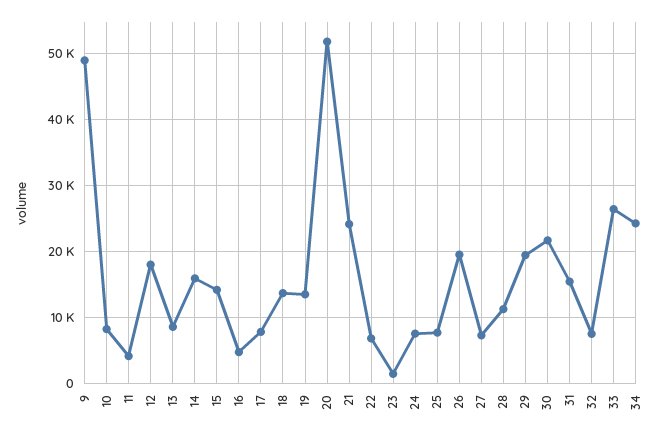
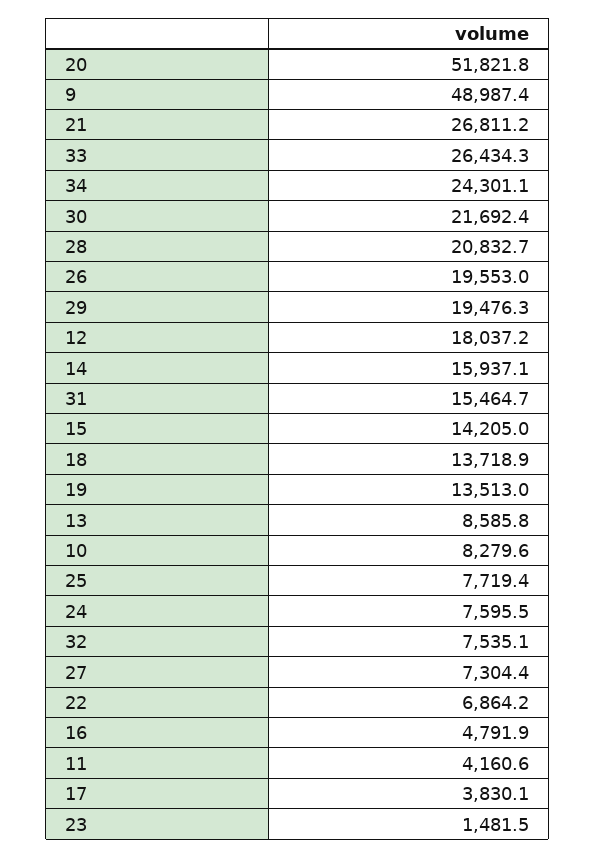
  {
    "9": 48987.4,
    "10": 8279.6,
    "11": 4160.6,
    "12": 18037.2,
    "13": 8585.8,
    "14": 15937.1,
    "15": 14205,
    "16": 4791.9,
-   "17": 8000,
+   "17": 3830.1,
    "18": 13718.9,
    "19": 13513,
    "20": 51821.8,
-   "21": 24000,
+   "21": 26811.2,
    "22": 6864.2,
    "23": 1481.5,
    "24": 7595.5,
    "25": 7719.4,
    "26": 19553,
    "27": 7304.4,
-   "28": 11000,
+   "28": 20832.7,
    "29": 19476.3,
    "30": 21692.4,
    "31": 15464.7,
    "32": 7535.1,
    "33": 26434.3,
    "34": 24301.1
  }

